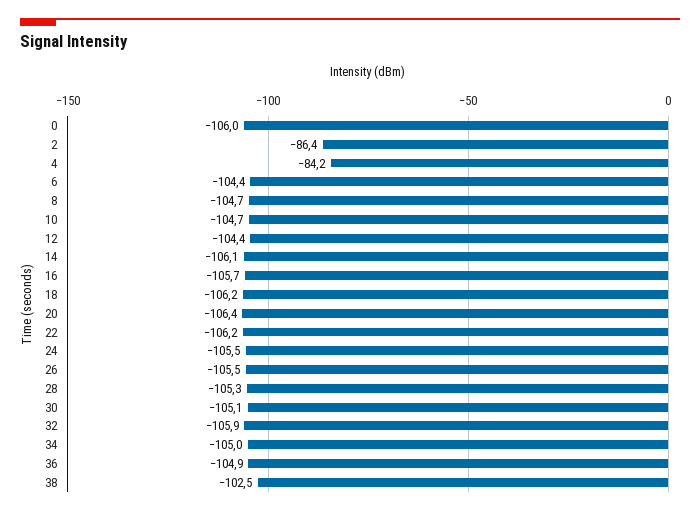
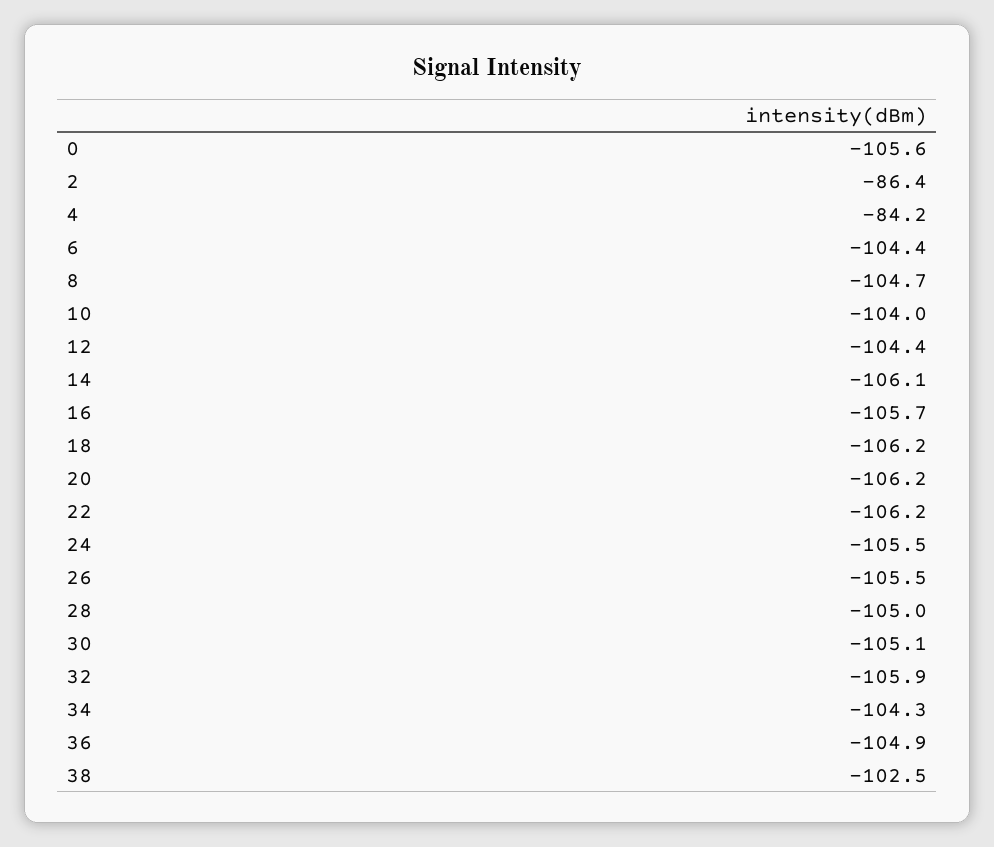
  {
-   "0": -106,
+   "0": -105.6,
    "2": -86.4,
    "4": -84.2,
    "6": -104.4,
    "8": -104.7,
-   "10": -104.7,
+   "10": -104,
    "12": -104.4,
    "14": -106.1,
    "16": -105.7,
    "18": -106.2,
-   "20": -106.4,
+   "20": -106.2,
    "22": -106.2,
    "24": -105.5,
    "26": -105.5,
-   "28": -105.3,
+   "28": -105,
    "30": -105.1,
    "32": -105.9,
-   "34": -105,
+   "34": -104.3,
    "36": -104.9,
    "38": -102.5
  }

